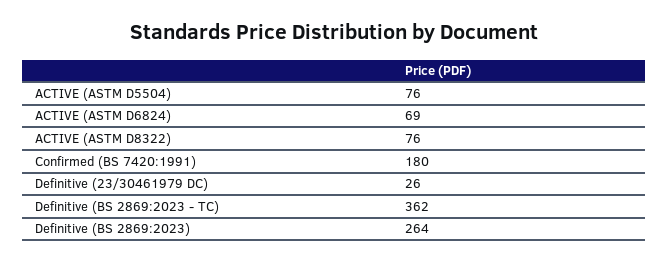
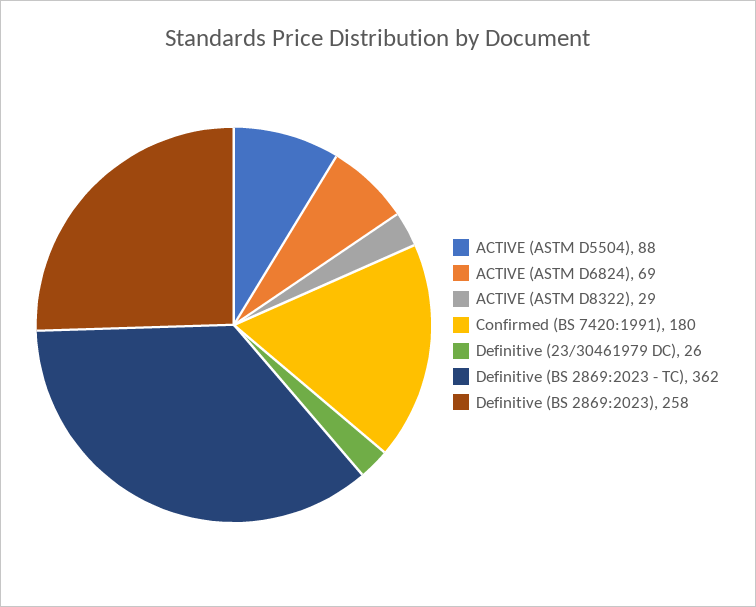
  {
-   "ACTIVE (ASTM D5504)": 76,
+   "ACTIVE (ASTM D5504)": 88,
    "ACTIVE (ASTM D6824)": 69,
-   "ACTIVE (ASTM D8322)": 76,
+   "ACTIVE (ASTM D8322)": 29,
    "Confirmed (BS 7420:1991)": 180,
    "Definitive (23/30461979 DC)": 26,
    "Definitive (BS 2869:2023 - TC)": 362,
-   "Definitive (BS 2869:2023)": 264
+   "Definitive (BS 2869:2023)": 258
  }

